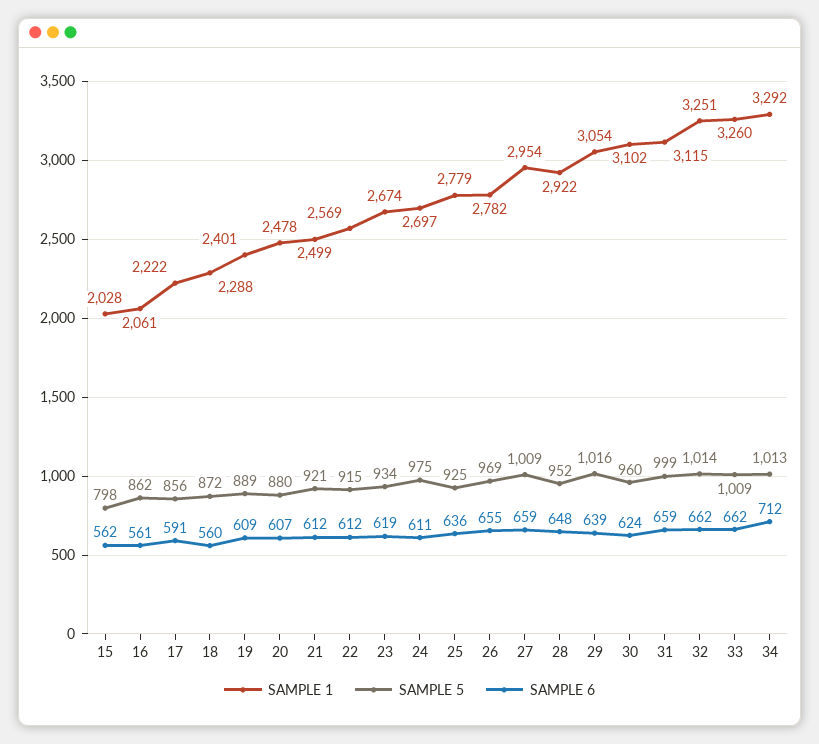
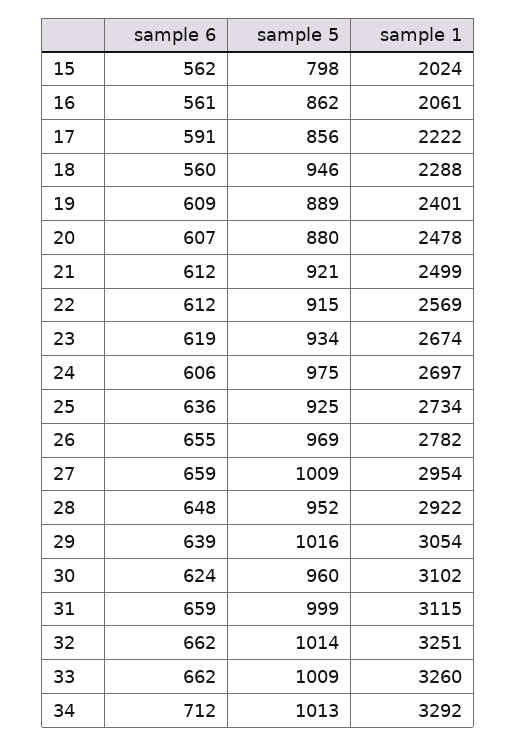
  {
    "SAMPLE 1": {
-     "15": 2028,
+     "15": 2024,
      "16": 2061,
      "17": 2222,
      "18": 2288,
      "19": 2401,
      "20": 2478,
      "21": 2499,
      "22": 2569,
      "23": 2674,
      "24": 2697,
-     "25": 2779,
+     "25": 2734,
      "26": 2782,
      "27": 2954,
      "28": 2922,
      "29": 3054,
      "30": 3102,
      "31": 3115,
      "32": 3251,
      "33": 3260,
      "34": 3292
    },
    "SAMPLE 5": {
      "15": 798,
      "16": 862,
      "17": 856,
-     "18": 872,
+     "18": 946,
      "19": 889,
      "20": 880,
      "21": 921,
      "22": 915,
      "23": 934,
      "24": 975,
      "25": 925,
      "26": 969,
      "27": 1009,
      "28": 952,
      "29": 1016,
      "30": 960,
      "31": 999,
      "32": 1014,
      "33": 1009,
      "34": 1013
    },
    "SAMPLE 6": {
      "15": 562,
      "16": 561,
      "17": 591,
      "18": 560,
      "19": 609,
      "20": 607,
      "21": 612,
      "22": 612,
      "23": 619,
-     "24": 611,
+     "24": 606,
      "25": 636,
      "26": 655,
      "27": 659,
      "28": 648,
      "29": 639,
      "30": 624,
      "31": 659,
      "32": 662,
      "33": 662,
      "34": 712
    }
  }

